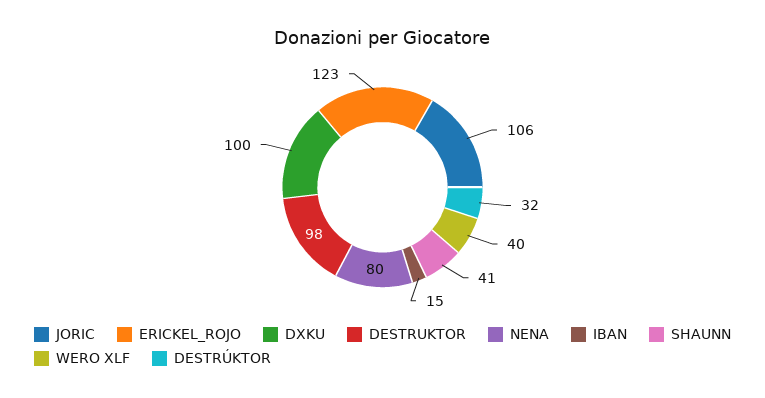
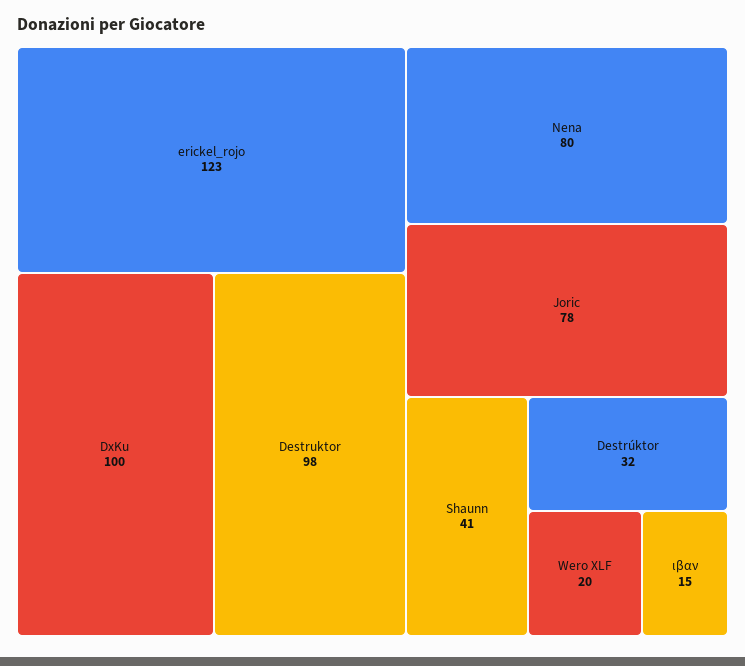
  {
-   "JORIC": 106,
+   "JORIC": 78,
    "ERICKEL_ROJO": 123,
    "DXKU": 100,
    "DESTRUKTOR": 98,
    "NENA": 80,
    "ΙΒΑΝ": 15,
    "SHAUNN": 41,
-   "WERO XLF": 40,
+   "WERO XLF": 20,
    "DESTRÚKTOR": 32
  }

